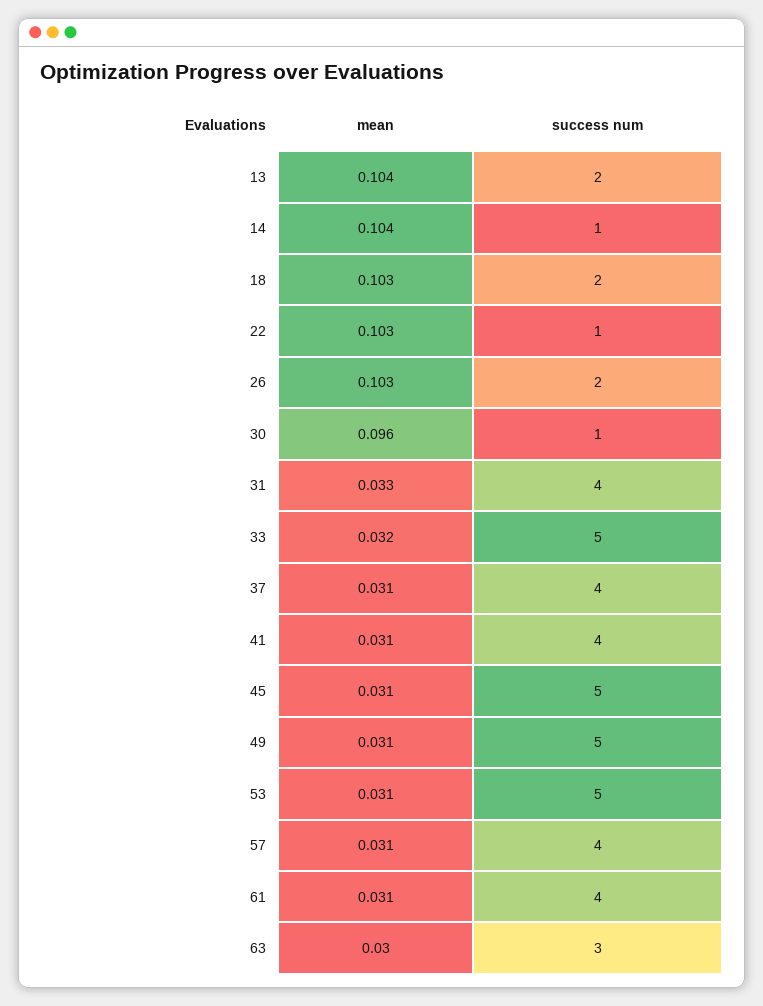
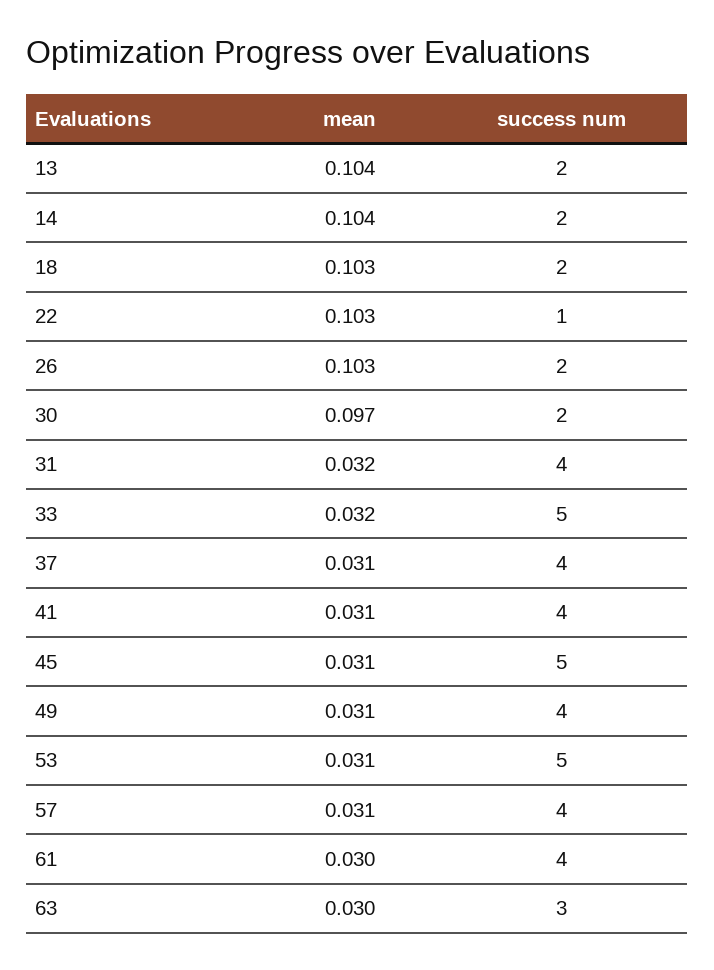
  {
    "mean": {
      "13": 0.104,
      "14": 0.104,
      "18": 0.103,
      "22": 0.103,
      "26": 0.103,
-     "30": 0.096,
+     "30": 0.097,
-     "31": 0.033,
+     "31": 0.032,
      "33": 0.032,
      "37": 0.031,
      "41": 0.031,
      "45": 0.031,
      "49": 0.031,
      "53": 0.031,
      "57": 0.031,
-     "61": 0.031,
+     "61": 0.03,
      "63": 0.03
    },
    "success num": {
      "13": 2,
-     "14": 1,
+     "14": 2,
      "18": 2,
      "22": 1,
      "26": 2,
-     "30": 1,
+     "30": 2,
      "31": 4,
      "33": 5,
      "37": 4,
      "41": 4,
      "45": 5,
-     "49": 5,
+     "49": 4,
      "53": 5,
      "57": 4,
      "61": 4,
      "63": 3
    }
  }

